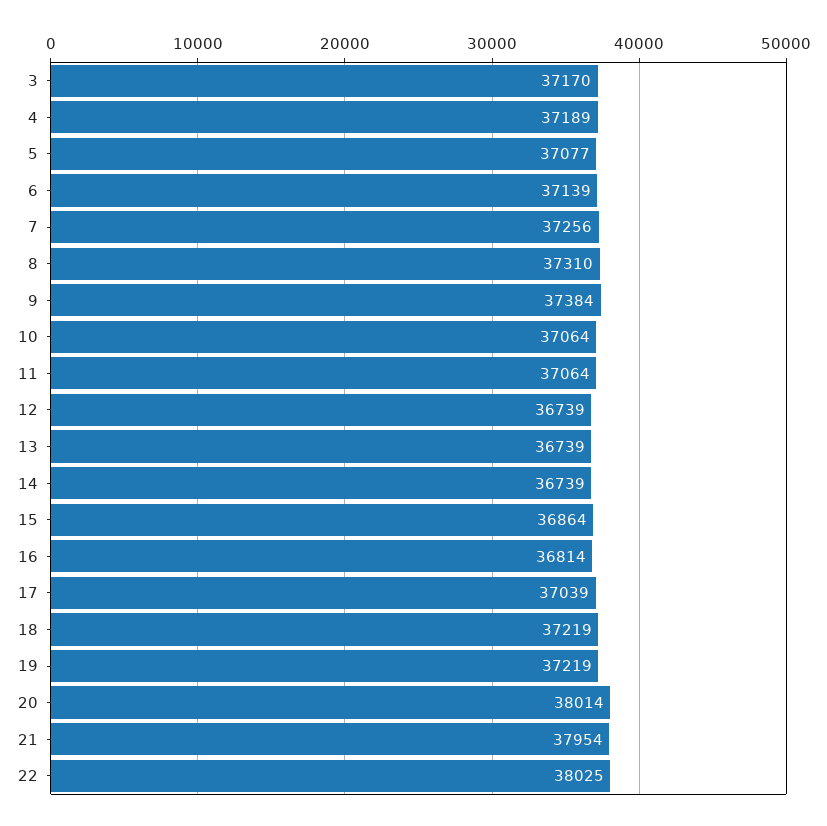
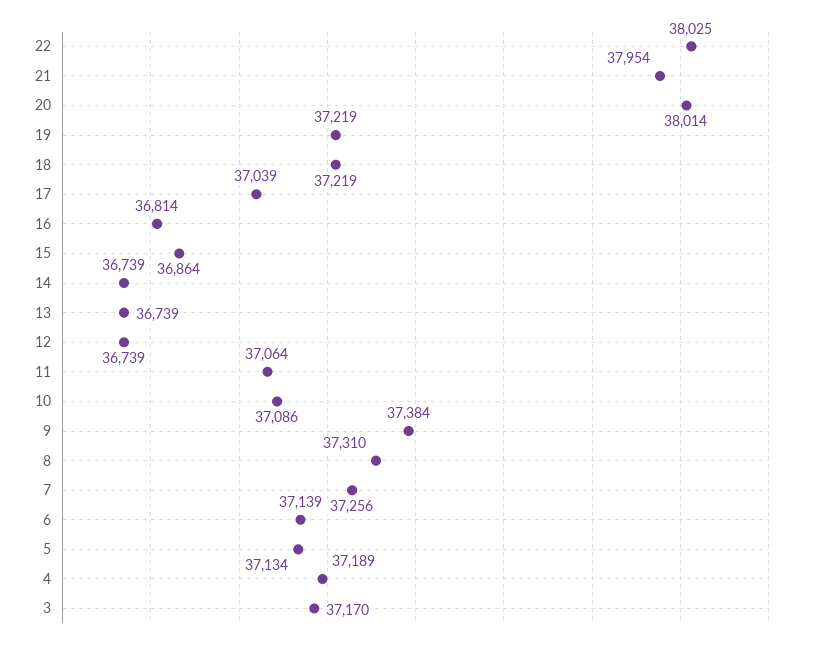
  {
    "3": 37170,
    "4": 37189,
-   "5": 37077,
+   "5": 37134,
    "6": 37139,
    "7": 37256,
    "8": 37310,
    "9": 37384,
-   "10": 37064,
+   "10": 37086,
    "11": 37064,
    "12": 36739,
    "13": 36739,
    "14": 36739,
    "15": 36864,
    "16": 36814,
    "17": 37039,
    "18": 37219,
    "19": 37219,
    "20": 38014,
    "21": 37954,
    "22": 38025
  }

